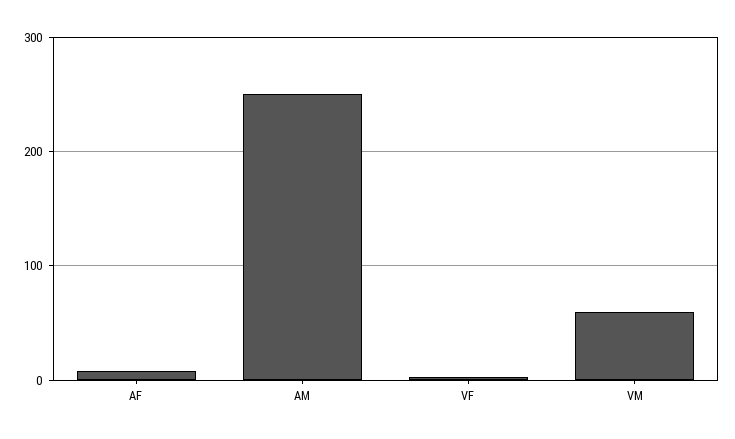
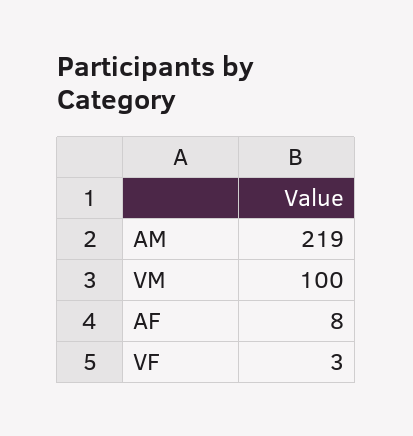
  {
    "AF": 8,
-   "AM": 250,
+   "AM": 219,
    "VF": 3,
-   "VM": 60
+   "VM": 100
  }

